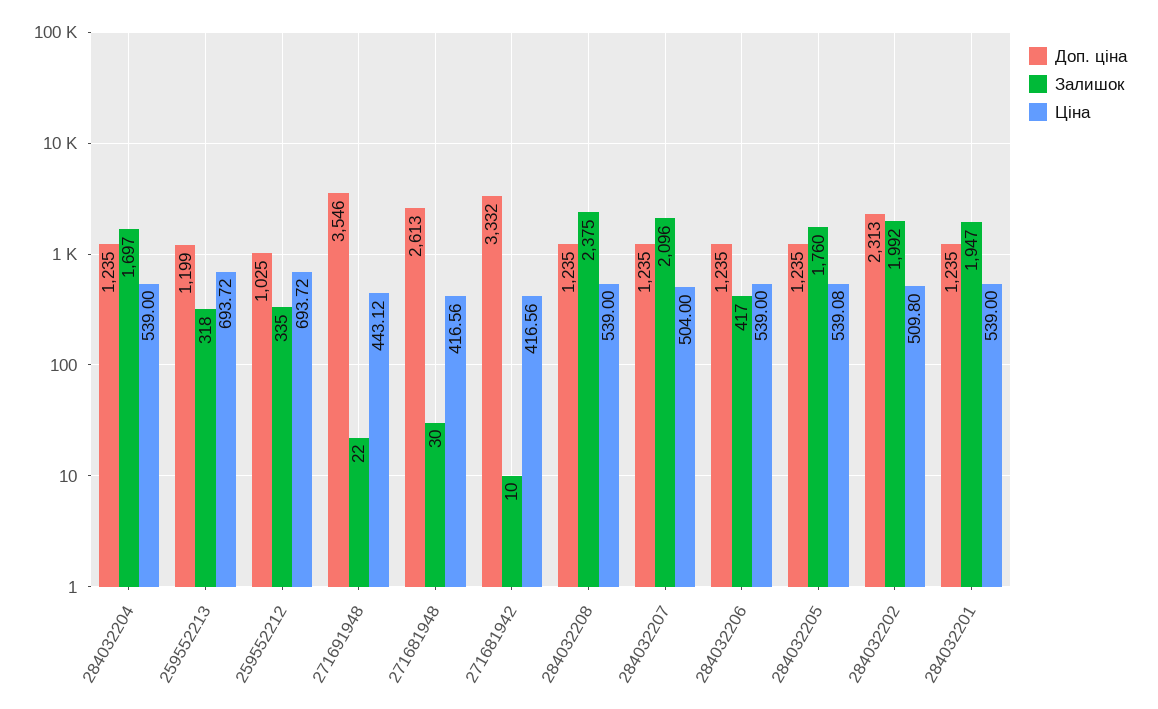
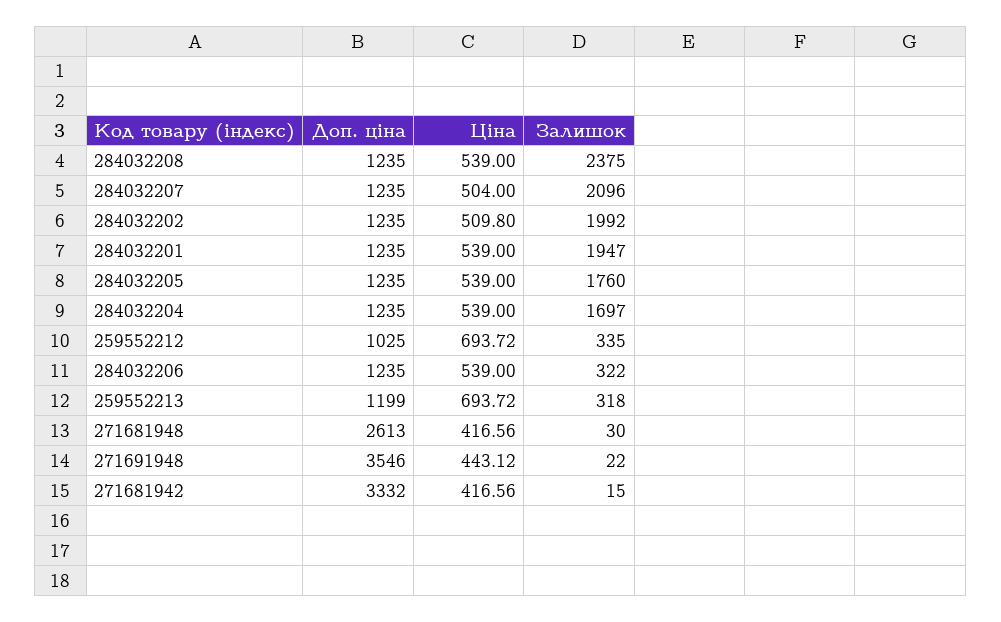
  {
    "Доп. ціна": {
      "284032204": 1235,
      "259552213": 1199,
      "259552212": 1025,
      "271691948": 3546,
      "271681948": 2613,
      "271681942": 3332,
      "284032208": 1235,
      "284032207": 1235,
      "284032206": 1235,
      "284032205": 1235,
-     "284032202": 2313,
+     "284032202": 1235,
      "284032201": 1235
    },
    "Залишок": {
      "284032204": 1697,
      "259552213": 318,
      "259552212": 335,
      "271691948": 22,
      "271681948": 30,
-     "271681942": 10,
+     "271681942": 15,
      "284032208": 2375,
      "284032207": 2096,
-     "284032206": 417,
+     "284032206": 322,
      "284032205": 1760,
      "284032202": 1992,
      "284032201": 1947
    },
    "Ціна": {
      "284032204": 539,
      "259552213": 693.72,
      "259552212": 693.72,
      "271691948": 443.12,
      "271681948": 416.56,
      "271681942": 416.56,
      "284032208": 539,
      "284032207": 504,
      "284032206": 539,
-     "284032205": 539.08,
+     "284032205": 539,
      "284032202": 509.8,
      "284032201": 539
    }
  }

